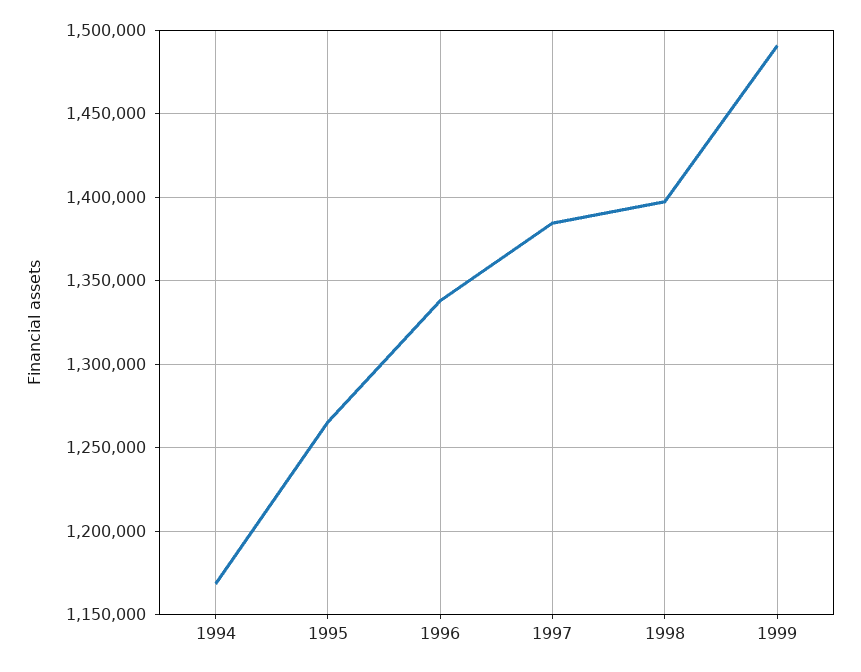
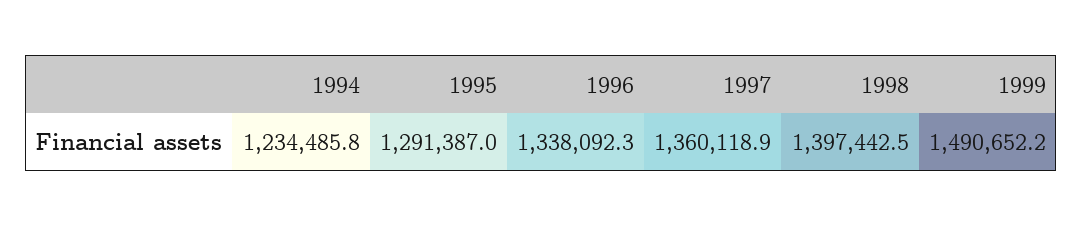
  {
-   "1994": 1170000,
+   "1994": 1234485.8,
-   "1995": 1265000,
+   "1995": 1291387,
    "1996": 1338092.3,
-   "1997": 1385000,
+   "1997": 1360118.9,
    "1998": 1397442.5,
    "1999": 1490652.2
  }

